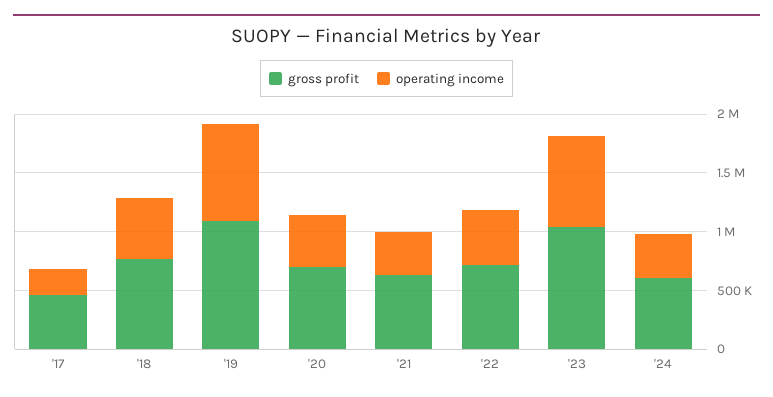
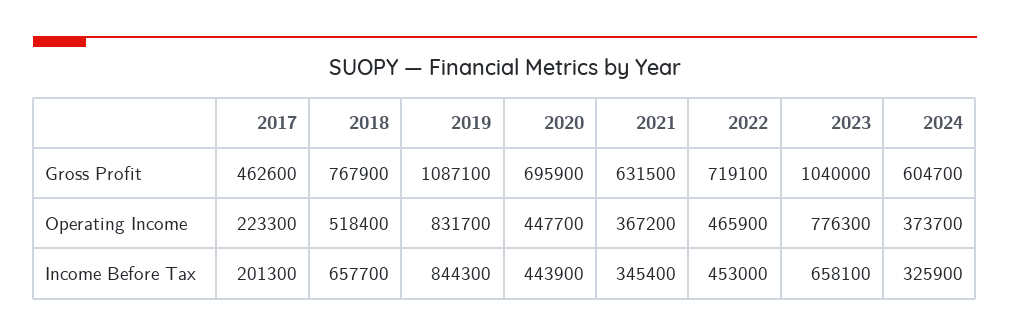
  {
    "gross profit": {
      "'17": 462600,
      "'18": 767900,
      "'19": 1087100,
      "'20": 695900,
      "'21": 631500,
      "'22": 719100,
      "'23": 1040000,
      "'24": 604700
    },
    "operating income": {
      "'17": 223300,
      "'18": 518400,
      "'19": 831700,
      "'20": 447700,
      "'21": 367200,
      "'22": 465900,
      "'23": 776300,
      "'24": 373700
-   }
+   },
+   "Income Before Tax": {
+     "'17": 201300,
+     "'18": 657700,
+     "'19": 844300,
+     "'20": 443900,
+     "'21": 345400,
+     "'22": 453000,
+     "'23": 658100,
+     "'24": 325900
+   }
  }

